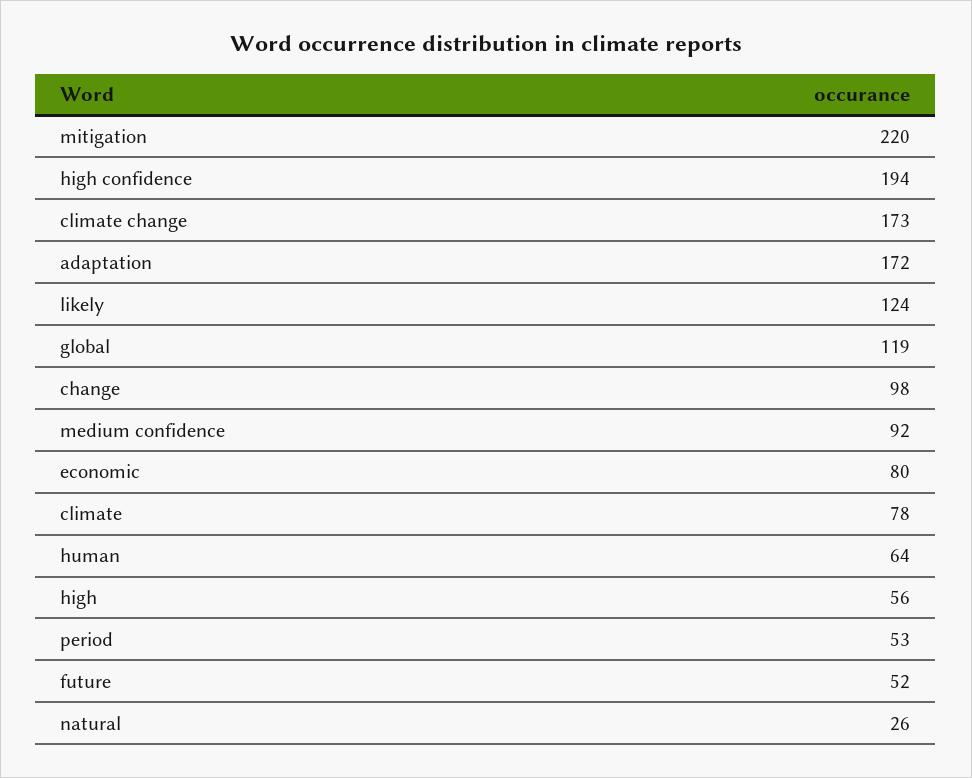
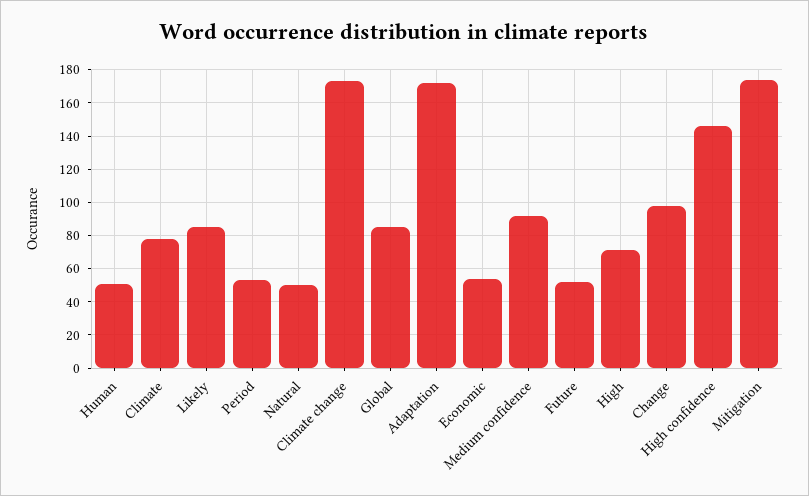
  {
-   "mitigation": 220,
+   "mitigation": 175,
-   "high confidence": 194,
+   "high confidence": 145,
    "climate change": 173,
    "adaptation": 172,
-   "likely": 124,
+   "likely": 85,
-   "global": 119,
+   "global": 85,
    "change": 98,
    "medium confidence": 92,
-   "economic": 80,
+   "economic": 55,
    "climate": 78,
-   "human": 64,
+   "human": 50,
-   "high": 56,
+   "high": 70,
    "period": 53,
    "future": 52,
-   "natural": 26
+   "natural": 50
  }

